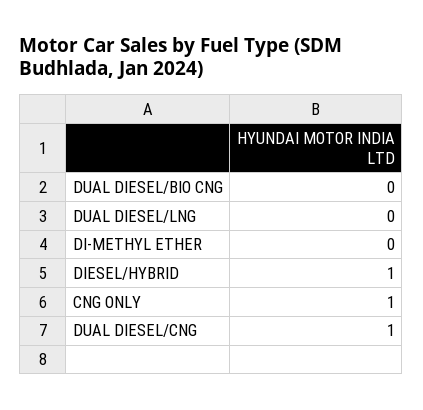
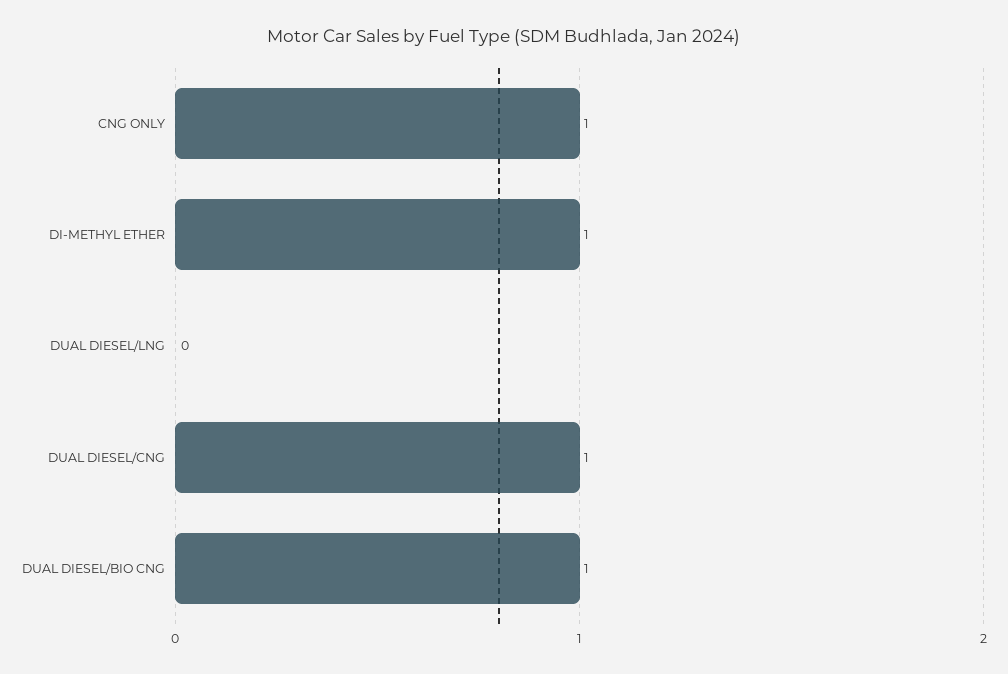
  {
-   "DUAL DIESEL/BIO CNG": 0,
+   "DUAL DIESEL/BIO CNG": 1,
    "DUAL DIESEL/LNG": 0,
-   "DI-METHYL ETHER": 0,
+   "DI-METHYL ETHER": 1,
-   "DIESEL/HYBRID": 1,
    "CNG ONLY": 1,
    "DUAL DIESEL/CNG": 1
  }

